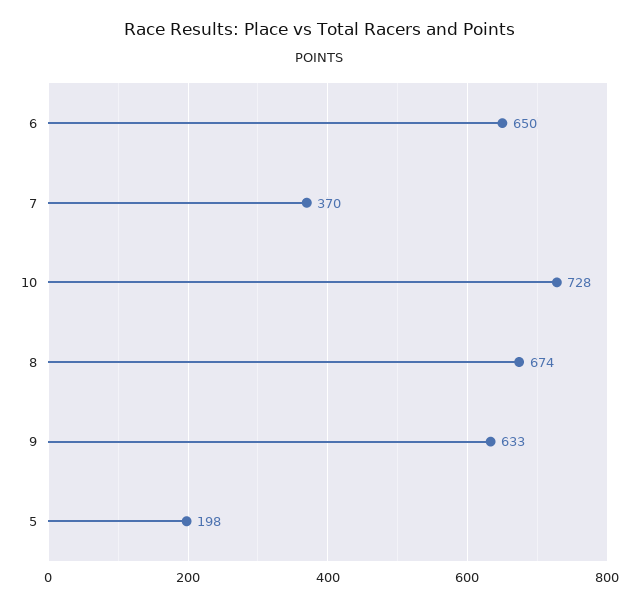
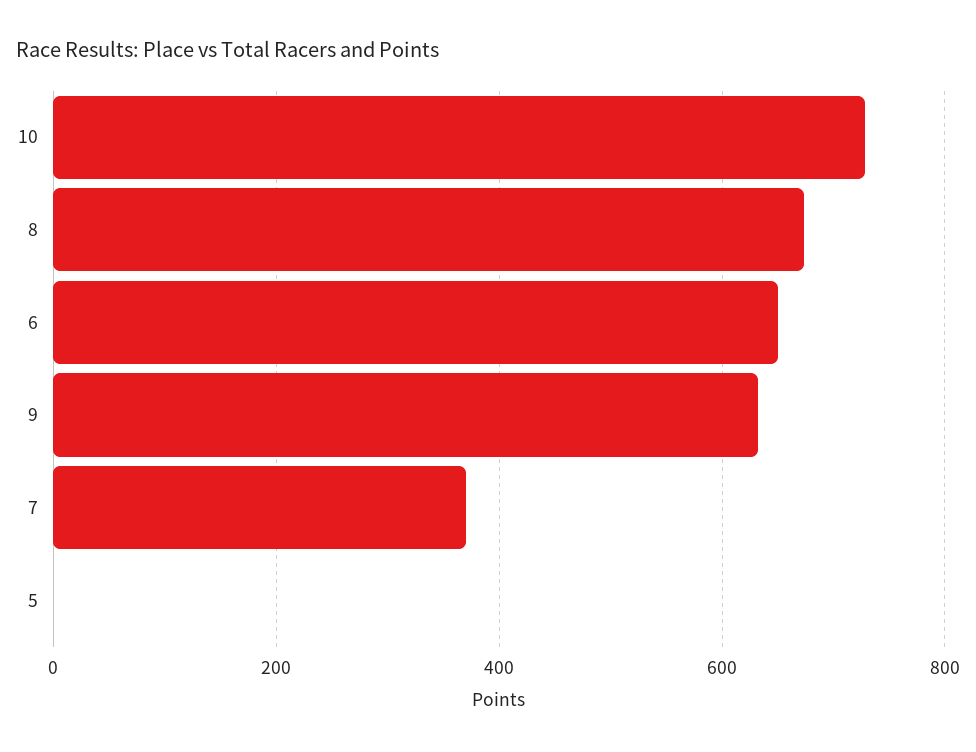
  {
    "6": 650,
    "7": 370,
    "10": 728,
    "8": 674,
    "9": 633,
-   "5": 198
+   "5": 0
  }

